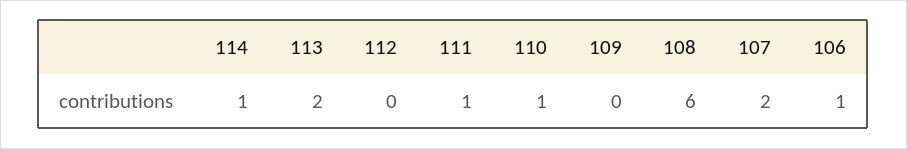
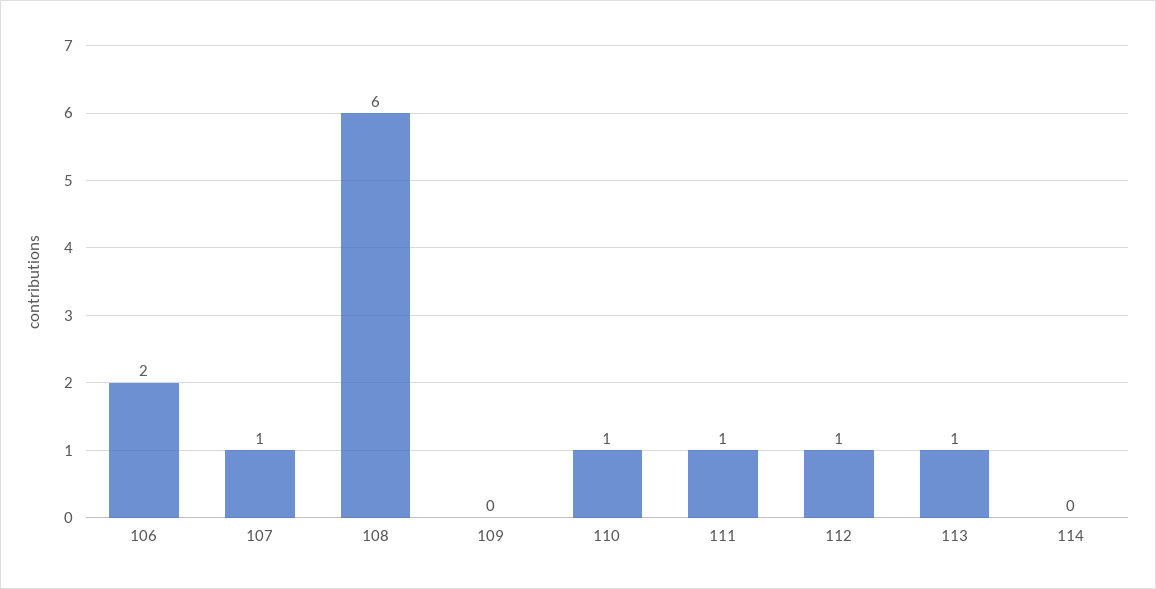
  {
-   "114": 1,
+   "114": 0,
-   "113": 2,
+   "113": 1,
-   "112": 0,
+   "112": 1,
    "111": 1,
    "110": 1,
    "109": 0,
    "108": 6,
-   "107": 2,
+   "107": 1,
-   "106": 1
+   "106": 2
  }

